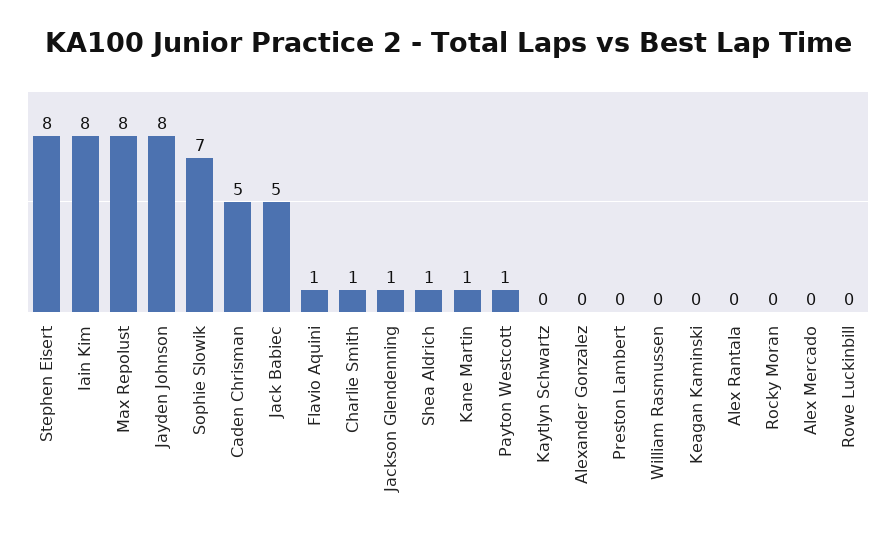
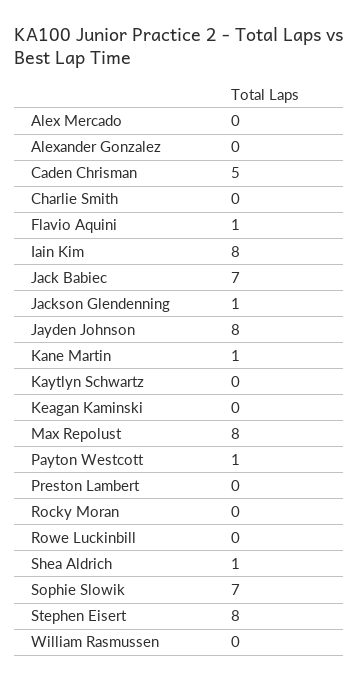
  {
    "Stephen Eisert": 8,
    "Iain Kim": 8,
    "Max Repolust": 8,
    "Jayden Johnson": 8,
    "Sophie Slowik": 7,
    "Caden Chrisman": 5,
-   "Jack Babiec": 5,
+   "Jack Babiec": 7,
    "Flavio Aquini": 1,
-   "Charlie Smith": 1,
+   "Charlie Smith": 0,
    "Jackson Glendenning": 1,
    "Shea Aldrich": 1,
    "Kane Martin": 1,
    "Payton Westcott": 1,
    "Kaytlyn Schwartz": 0,
    "Alexander Gonzalez": 0,
    "Preston Lambert": 0,
    "William Rasmussen": 0,
    "Keagan Kaminski": 0,
-   "Alex Rantala": 0,
    "Rocky Moran": 0,
    "Alex Mercado": 0,
    "Rowe Luckinbill": 0
  }

